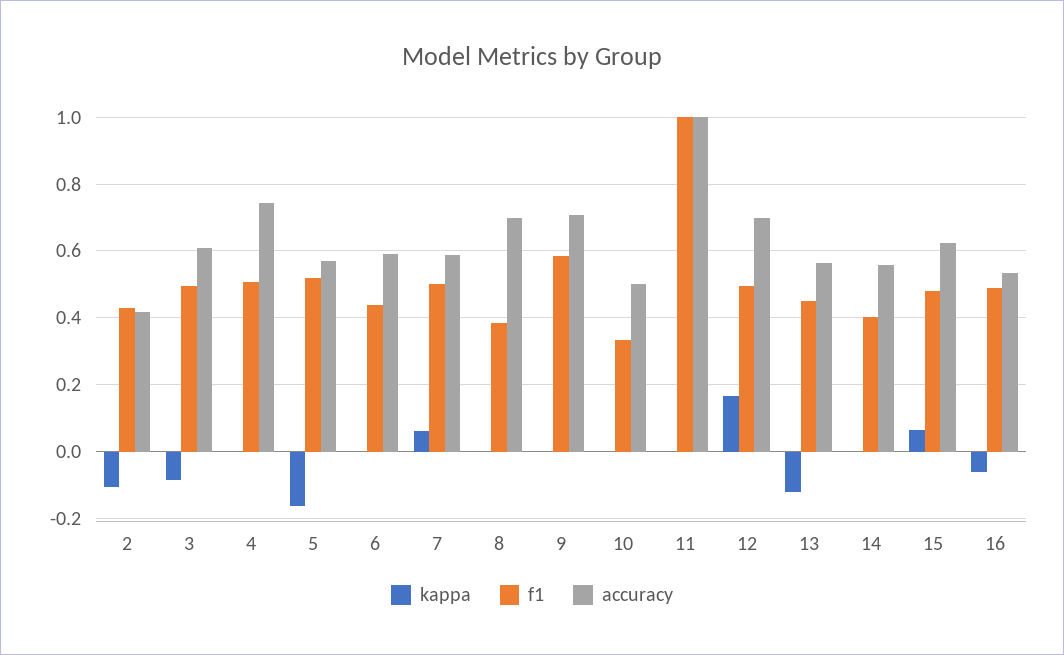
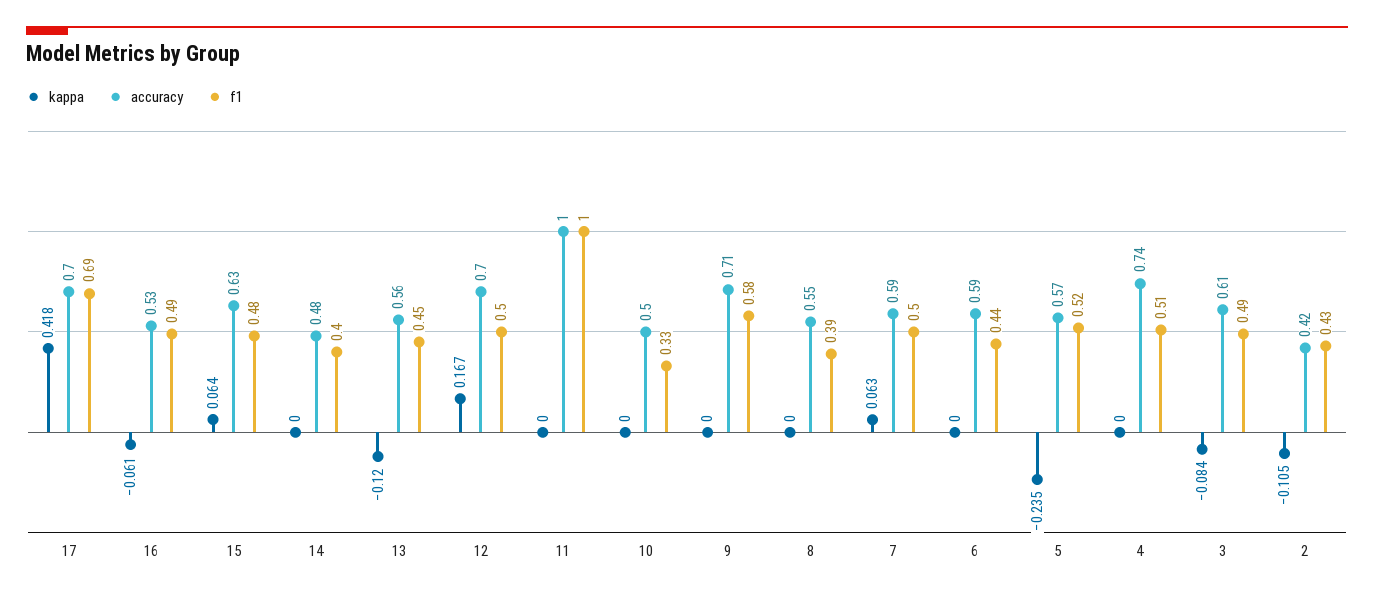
  {
    "kappa": {
      "2": -0.105,
      "3": -0.084,
      "4": 0,
-     "5": -0.16,
+     "5": -0.235,
      "6": 0,
      "7": 0.063,
      "8": 0,
      "9": 0,
      "10": 0,
      "11": 0,
      "12": 0.167,
      "13": -0.12,
      "14": 0,
      "15": 0.064,
-     "16": -0.061
+     "16": -0.061,
+     "17": 0.418
    },
    "f1": {
      "2": 0.43,
      "3": 0.49,
      "4": 0.51,
      "5": 0.52,
      "6": 0.44,
      "7": 0.5,
      "8": 0.39,
      "9": 0.58,
      "10": 0.33,
      "11": 1,
      "12": 0.5,
      "13": 0.45,
      "14": 0.4,
      "15": 0.48,
-     "16": 0.49
+     "16": 0.49,
+     "17": 0.69
    },
    "accuracy": {
      "2": 0.42,
      "3": 0.61,
      "4": 0.74,
      "5": 0.57,
      "6": 0.59,
      "7": 0.59,
-     "8": 0.7,
+     "8": 0.55,
      "9": 0.71,
      "10": 0.5,
      "11": 1,
      "12": 0.7,
      "13": 0.56,
-     "14": 0.56,
+     "14": 0.48,
      "15": 0.63,
-     "16": 0.53
+     "16": 0.53,
+     "17": 0.7
    }
  }

